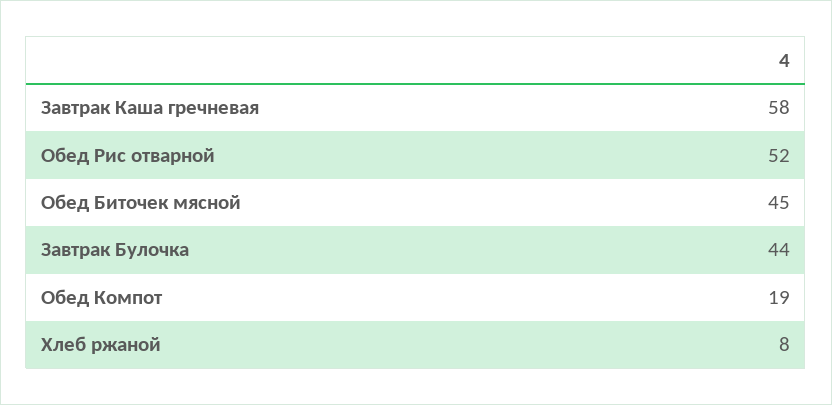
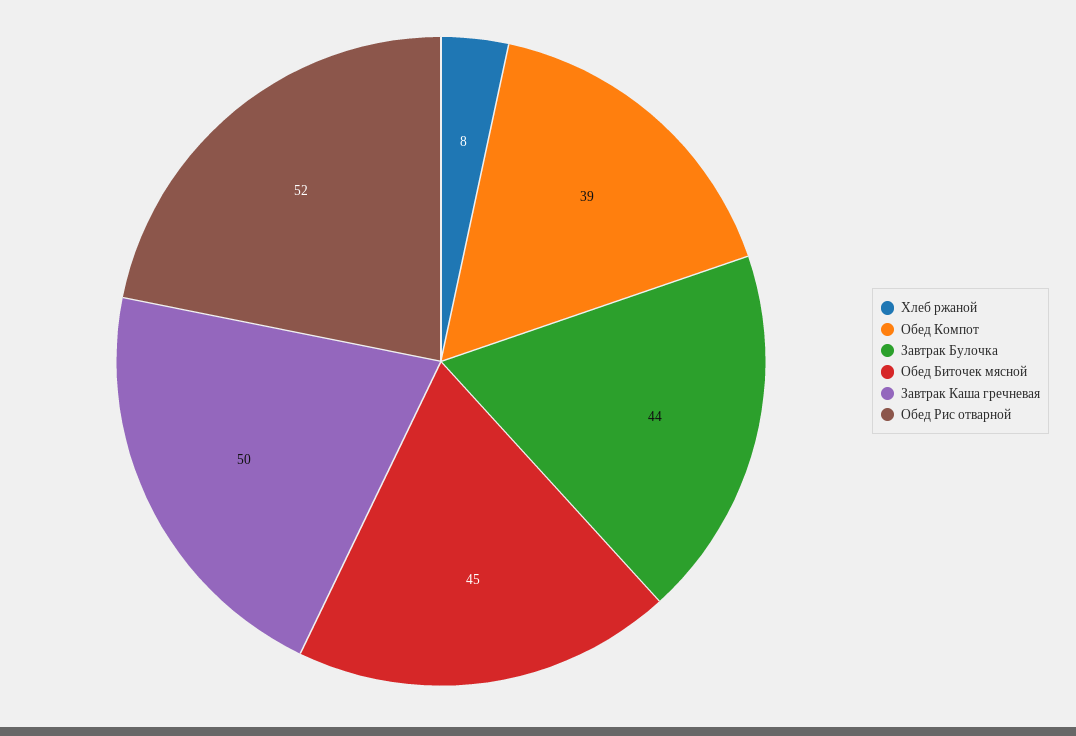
  {
-   "Завтрак Каша гречневая": 58,
+   "Завтрак Каша гречневая": 50,
    "Обед Рис отварной": 52,
    "Обед Биточек мясной": 45,
    "Завтрак Булочка": 44,
-   "Обед Компот": 19,
+   "Обед Компот": 39,
    "Хлеб ржаной": 8
  }

